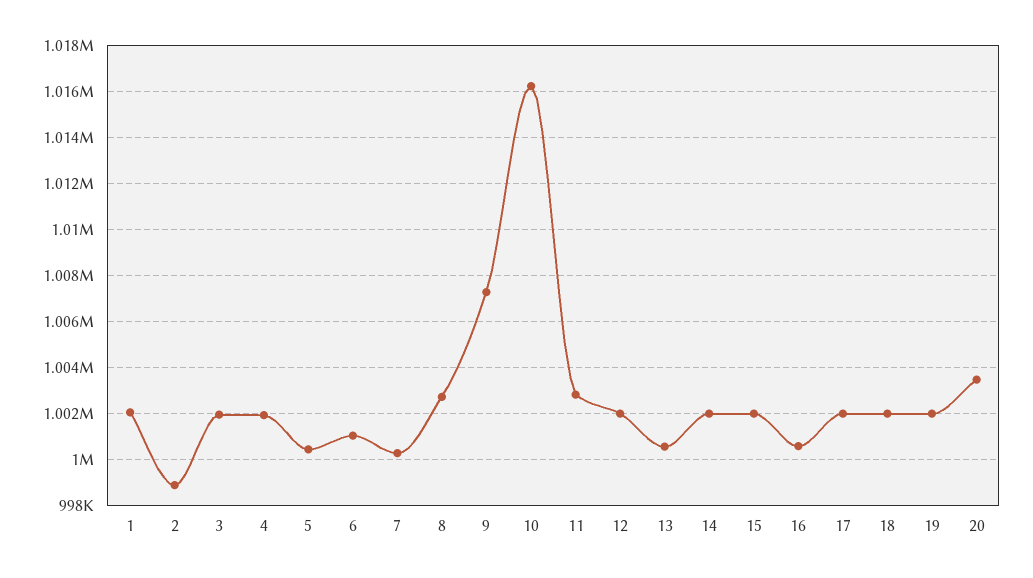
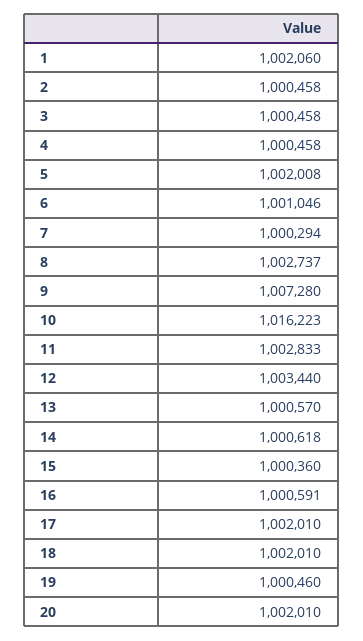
  {
    "1": 1002060,
-   "2": 999000,
+   "2": 1000458,
-   "3": 1002000,
+   "3": 1000458,
-   "4": 1002000,
+   "4": 1000458,
-   "5": 1000500,
+   "5": 1002008,
    "6": 1001046,
    "7": 1000294,
    "8": 1002737,
    "9": 1007280,
    "10": 1016223,
    "11": 1002833,
-   "12": 1002000,
+   "12": 1003440,
    "13": 1000570,
-   "14": 1002000,
+   "14": 1000618,
-   "15": 1002000,
+   "15": 1000360,
    "16": 1000591,
    "17": 1002010,
    "18": 1002010,
-   "19": 1002000,
+   "19": 1000460,
-   "20": 1003500
+   "20": 1002010
  }

